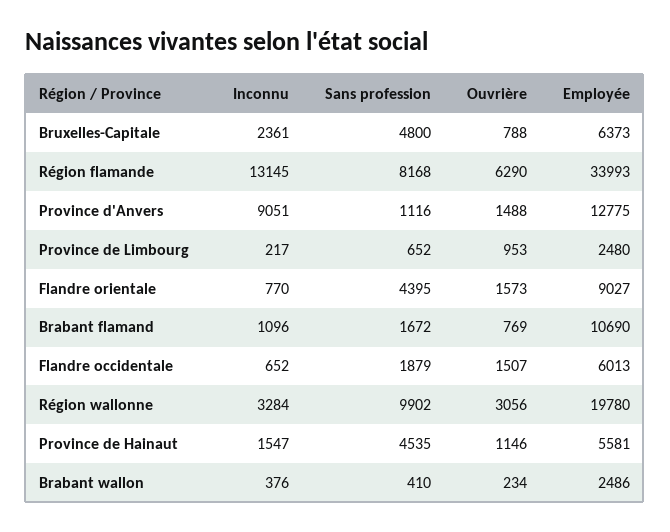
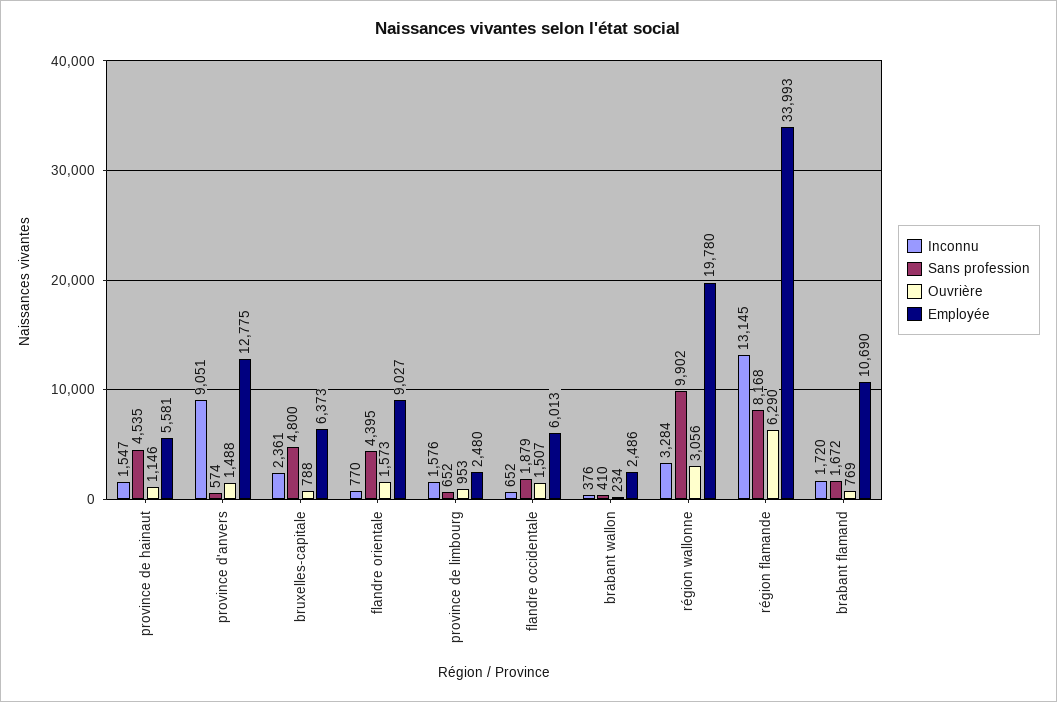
  {
    "Inconnu": {
      "Bruxelles-Capitale": 2361,
      "Région flamande": 13145,
      "Province d'Anvers": 9051,
-     "Province de Limbourg": 217,
+     "Province de Limbourg": 1576,
      "Flandre orientale": 770,
-     "Brabant flamand": 1096,
+     "Brabant flamand": 1720,
      "Flandre occidentale": 652,
      "Région wallonne": 3284,
      "Province de Hainaut": 1547,
      "Brabant wallon": 376
    },
    "Sans profession": {
      "Bruxelles-Capitale": 4800,
      "Région flamande": 8168,
-     "Province d'Anvers": 1116,
+     "Province d'Anvers": 574,
      "Province de Limbourg": 652,
      "Flandre orientale": 4395,
      "Brabant flamand": 1672,
      "Flandre occidentale": 1879,
      "Région wallonne": 9902,
      "Province de Hainaut": 4535,
      "Brabant wallon": 410
    },
    "Ouvrière": {
      "Bruxelles-Capitale": 788,
      "Région flamande": 6290,
      "Province d'Anvers": 1488,
      "Province de Limbourg": 953,
      "Flandre orientale": 1573,
      "Brabant flamand": 769,
      "Flandre occidentale": 1507,
      "Région wallonne": 3056,
      "Province de Hainaut": 1146,
      "Brabant wallon": 234
    },
    "Employée": {
      "Bruxelles-Capitale": 6373,
      "Région flamande": 33993,
      "Province d'Anvers": 12775,
      "Province de Limbourg": 2480,
      "Flandre orientale": 9027,
      "Brabant flamand": 10690,
      "Flandre occidentale": 6013,
      "Région wallonne": 19780,
      "Province de Hainaut": 5581,
      "Brabant wallon": 2486
    }
  }

